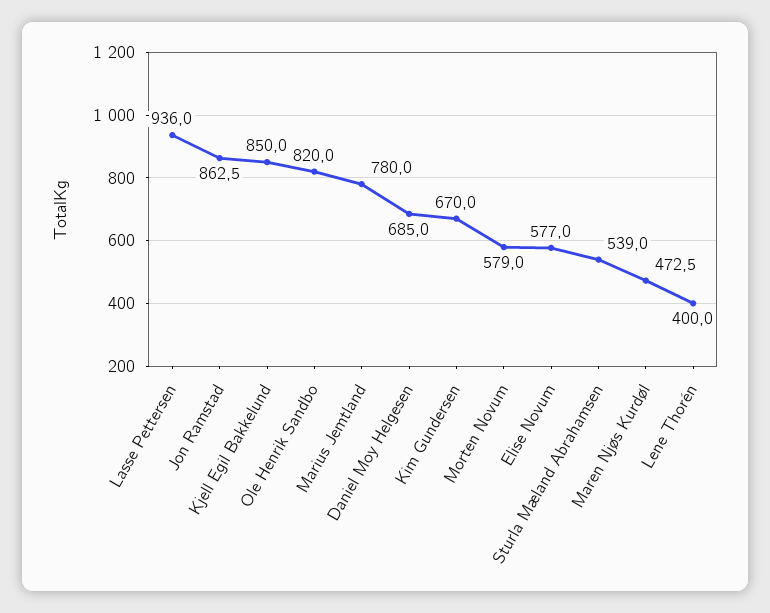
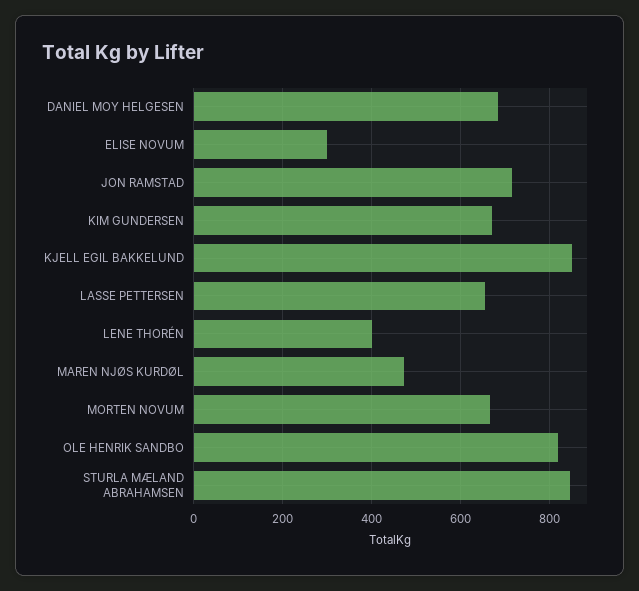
  {
-   "Lasse Pettersen": 936,
+   "Lasse Pettersen": 660,
-   "Jon Ramstad": 862.5,
+   "Jon Ramstad": 720,
    "Kjell Egil Bakkelund": 850,
    "Ole Henrik Sandbo": 820,
-   "Marius Jemtland": 780,
    "Daniel Moy Helgesen": 685,
    "Kim Gundersen": 670,
-   "Morten Novum": 579,
+   "Morten Novum": 660,
-   "Elise Novum": 577,
+   "Elise Novum": 300,
-   "Sturla Mæland Abrahamsen": 539,
+   "Sturla Mæland Abrahamsen": 840,
    "Maren Njøs Kurdøl": 472.5,
    "Lene Thorén": 400
  }

